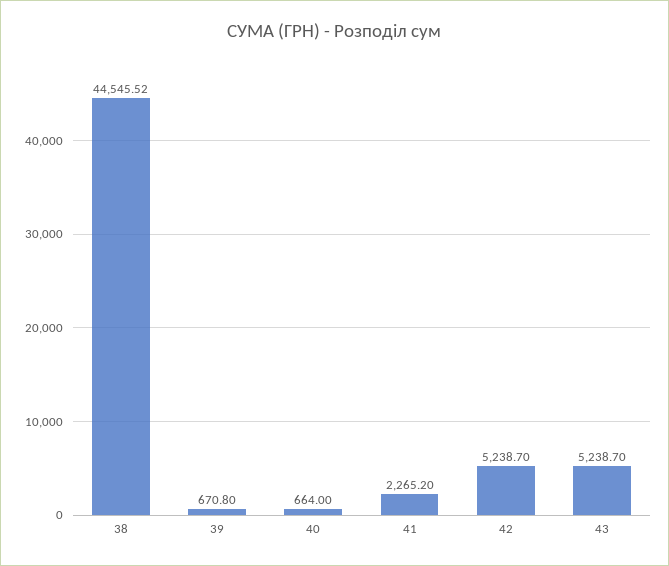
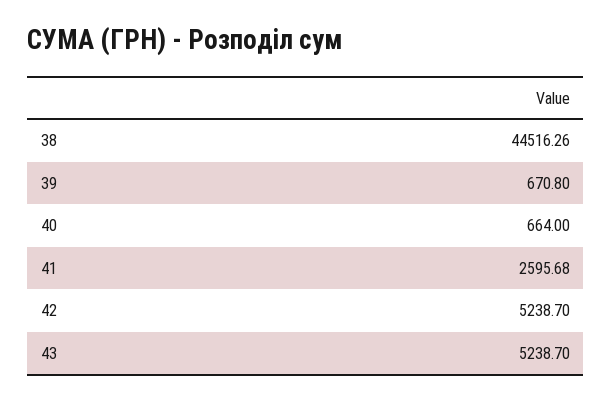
  {
-   "38": 44545.52,
+   "38": 44516.26,
    "39": 670.8,
    "40": 664,
-   "41": 2265.2,
+   "41": 2595.68,
    "42": 5238.7,
    "43": 5238.7
  }

